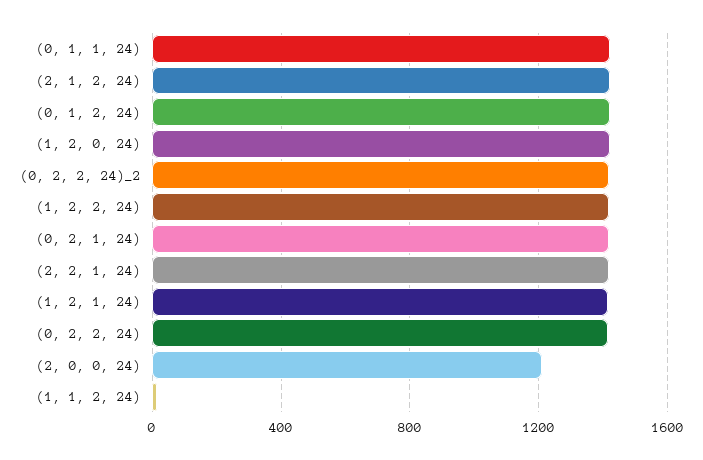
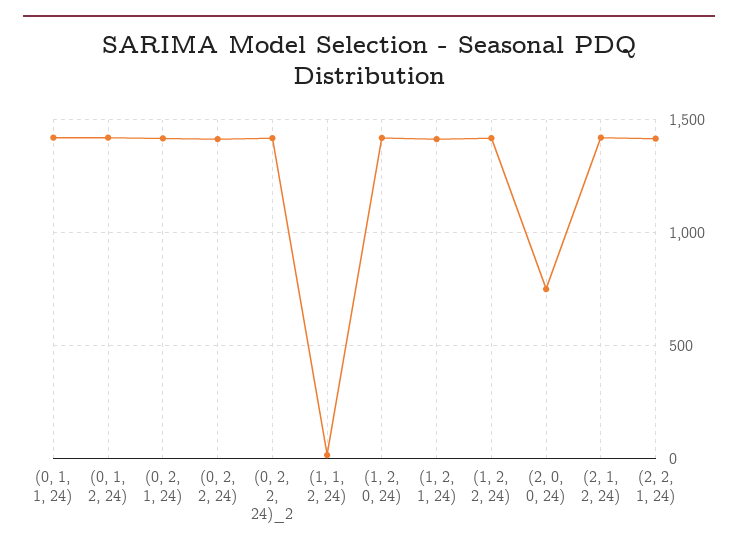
  {
    "(0, 1, 1, 24)": 1400,
    "(2, 1, 2, 24)": 1400,
    "(0, 1, 2, 24)": 1400,
    "(1, 2, 0, 24)": 1400,
    "(0, 2, 2, 24)_2": 1400,
    "(1, 2, 2, 24)": 1400,
    "(0, 2, 1, 24)": 1400,
    "(2, 2, 1, 24)": 1400,
    "(1, 2, 1, 24)": 1400,
    "(0, 2, 2, 24)": 1400,
-   "(2, 0, 0, 24)": 1200,
+   "(2, 0, 0, 24)": 750,
    "(1, 1, 2, 24)": 0
  }

